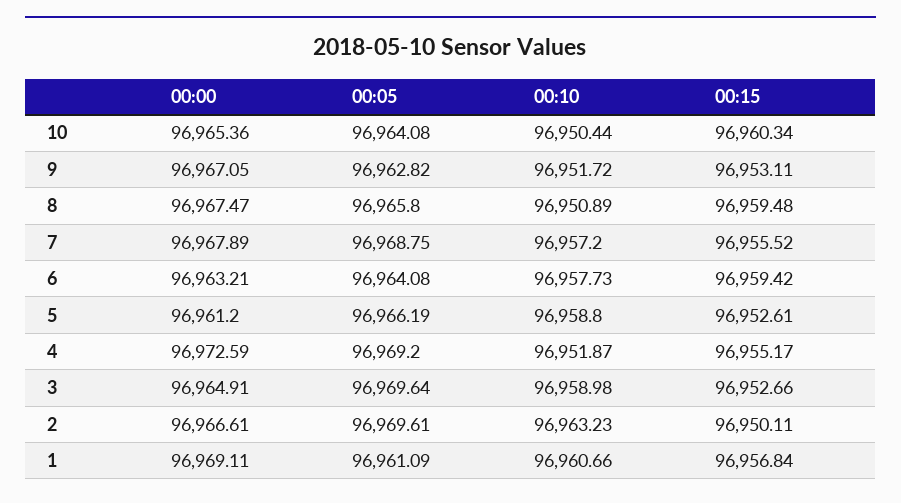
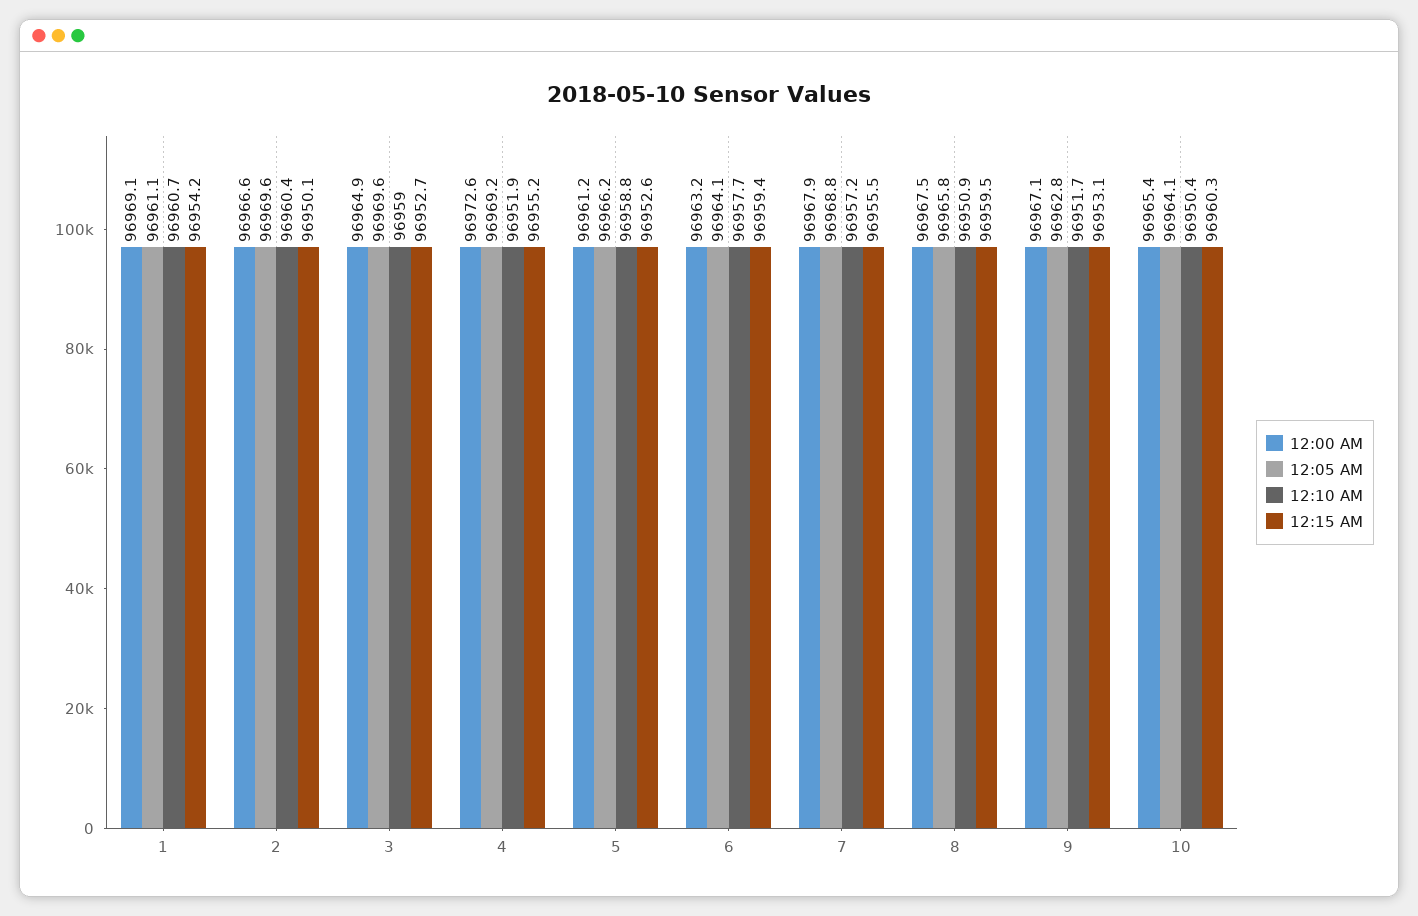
  {
    "00:00": {
      "10": 96965.36,
      "9": 96967.05,
      "8": 96967.47,
      "7": 96967.89,
      "6": 96963.21,
      "5": 96961.2,
      "4": 96972.59,
      "3": 96964.91,
      "2": 96966.61,
      "1": 96969.11
    },
    "00:05": {
      "10": 96964.08,
      "9": 96962.82,
      "8": 96965.8,
      "7": 96968.75,
      "6": 96964.08,
      "5": 96966.19,
      "4": 96969.2,
      "3": 96969.64,
      "2": 96969.61,
      "1": 96961.09
    },
    "00:10": {
      "10": 96950.44,
      "9": 96951.72,
      "8": 96950.89,
      "7": 96957.2,
      "6": 96957.73,
      "5": 96958.8,
      "4": 96951.87,
      "3": 96958.98,
-     "2": 96963.23,
+     "2": 96960.4,
      "1": 96960.66
    },
    "00:15": {
      "10": 96960.34,
      "9": 96953.11,
      "8": 96959.48,
      "7": 96955.52,
      "6": 96959.42,
      "5": 96952.61,
      "4": 96955.17,
      "3": 96952.66,
      "2": 96950.11,
-     "1": 96956.84
+     "1": 96954.2
    }
  }

